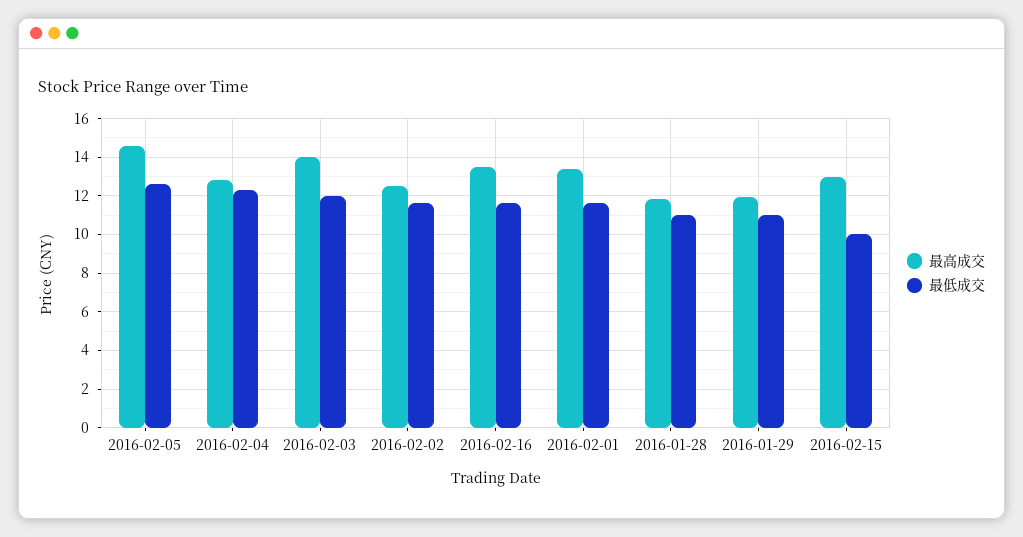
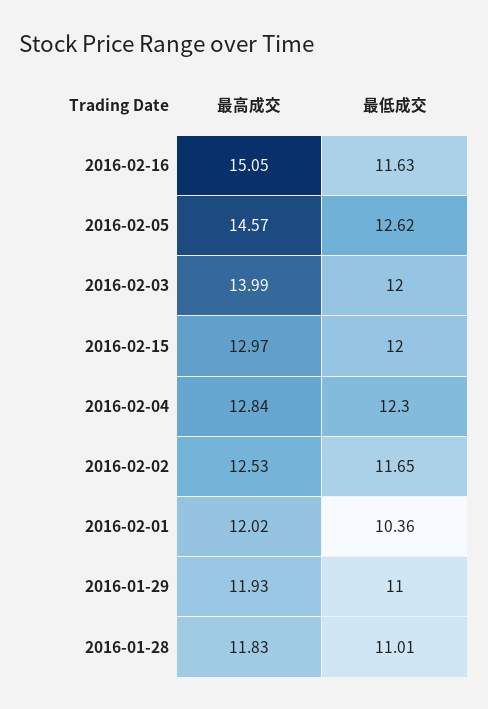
  {
    "最高成交": {
      "2016-02-05": 14.57,
      "2016-02-04": 12.84,
      "2016-02-03": 13.99,
      "2016-02-02": 12.53,
-     "2016-02-16": 13.5,
+     "2016-02-16": 15.05,
-     "2016-02-01": 13.5,
+     "2016-02-01": 12.02,
      "2016-01-28": 11.83,
      "2016-01-29": 11.93,
      "2016-02-15": 12.97
    },
    "最低成交": {
      "2016-02-05": 12.62,
      "2016-02-04": 12.3,
      "2016-02-03": 12,
      "2016-02-02": 11.65,
      "2016-02-16": 11.63,
-     "2016-02-01": 11.5,
+     "2016-02-01": 10.36,
      "2016-01-28": 11.01,
      "2016-01-29": 11,
-     "2016-02-15": 10
+     "2016-02-15": 12
    }
  }

